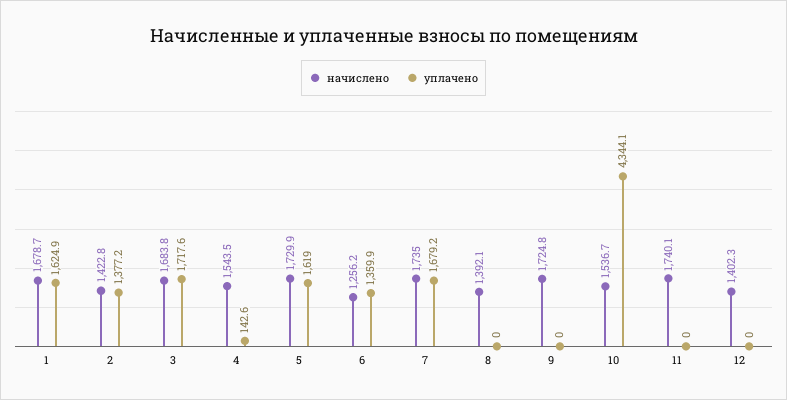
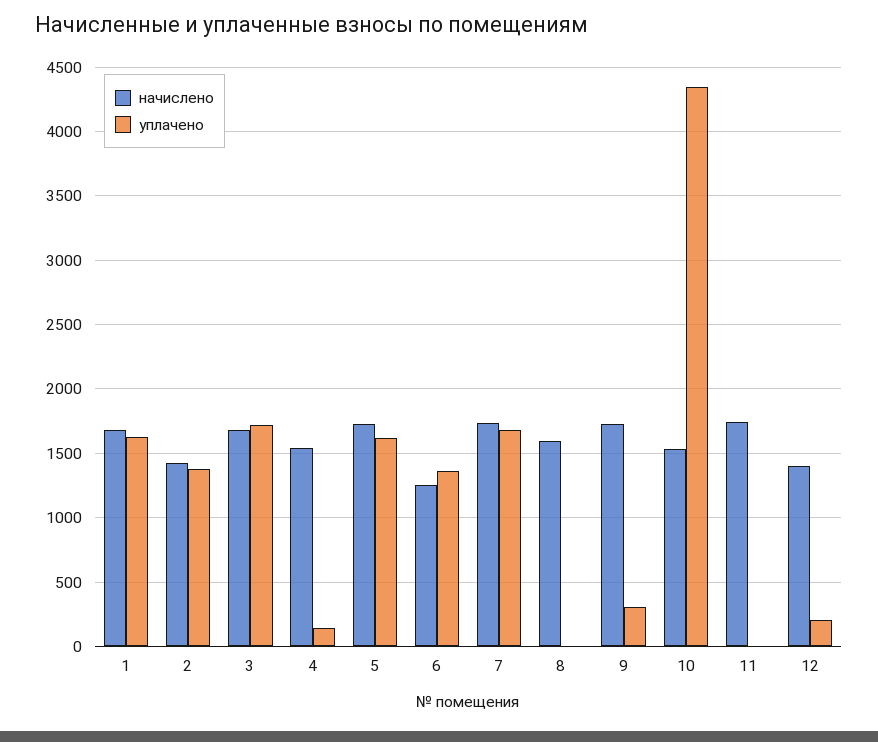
  {
    "начислено": {
      "1": 1678.7,
      "2": 1422.8,
      "3": 1683.8,
      "4": 1543.5,
      "5": 1729.9,
      "6": 1256.2,
      "7": 1735,
-     "8": 1392.1,
+     "8": 1600,
      "9": 1724.8,
      "10": 1536.7,
      "11": 1740.1,
      "12": 1402.3
    },
    "уплачено": {
      "1": 1624.9,
      "2": 1377.2,
      "3": 1717.6,
      "4": 142.6,
      "5": 1619,
      "6": 1359.9,
      "7": 1679.2,
      "8": 0,
-     "9": 0,
+     "9": 300,
      "10": 4344.1,
      "11": 0,
-     "12": 0
+     "12": 200
    }
  }

